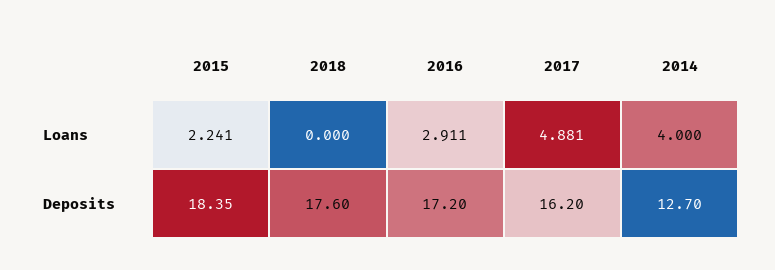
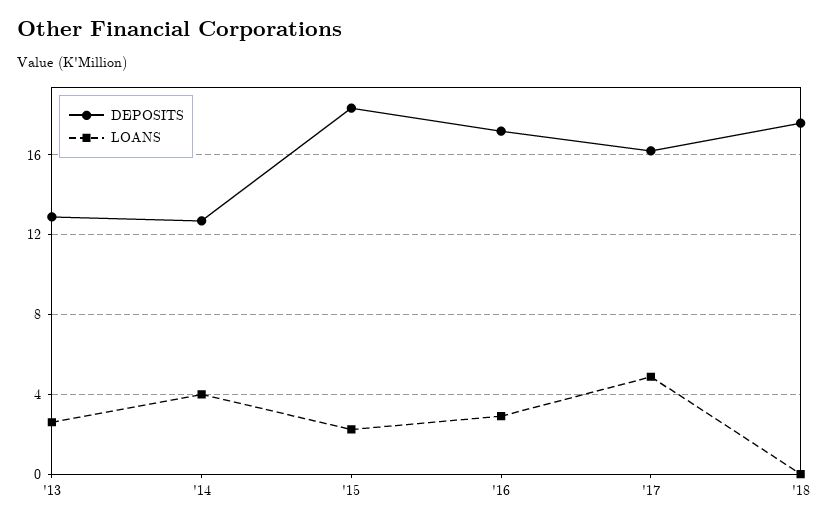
  {
    "Loans": {
      "2015": 2.241,
      "2018": 0,
      "2016": 2.911,
      "2017": 4.881,
-     "2014": 4
+     "2014": 4,
+     "'13": 2.5
    },
    "Deposits": {
      "2015": 18.35,
      "2018": 17.6,
      "2016": 17.2,
      "2017": 16.2,
-     "2014": 12.7
+     "2014": 12.7,
+     "'13": 13
    }
  }

